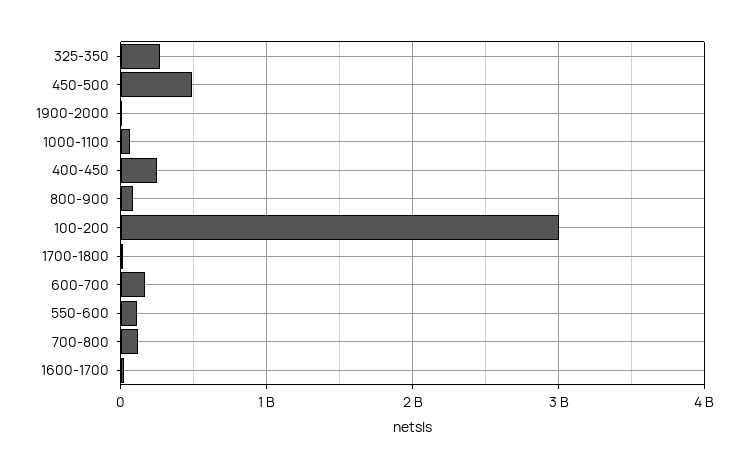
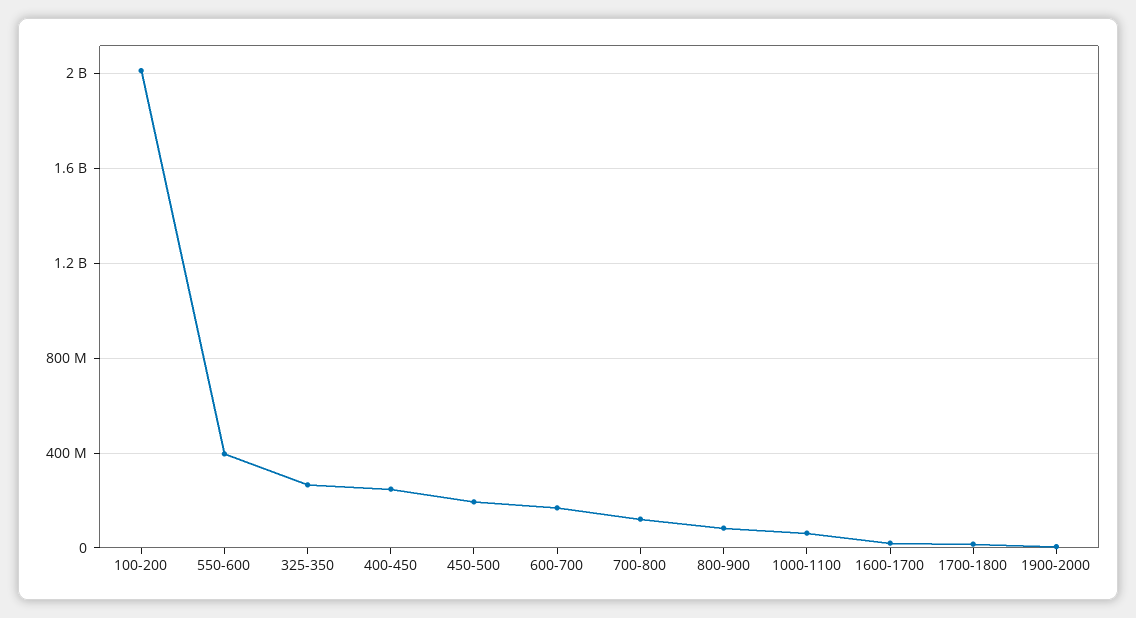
  {
    "325-350": 250000000,
-   "450-500": 500000000,
+   "450-500": 200000000,
    "1900-2000": 0,
    "1000-1100": 50000000,
    "400-450": 250000000,
    "800-900": 100000000,
-   "100-200": 3000000000,
+   "100-200": 2000000000,
    "1700-1800": 0,
    "600-700": 150000000,
-   "550-600": 100000000,
+   "550-600": 400000000,
    "700-800": 100000000,
    "1600-1700": 0
  }

